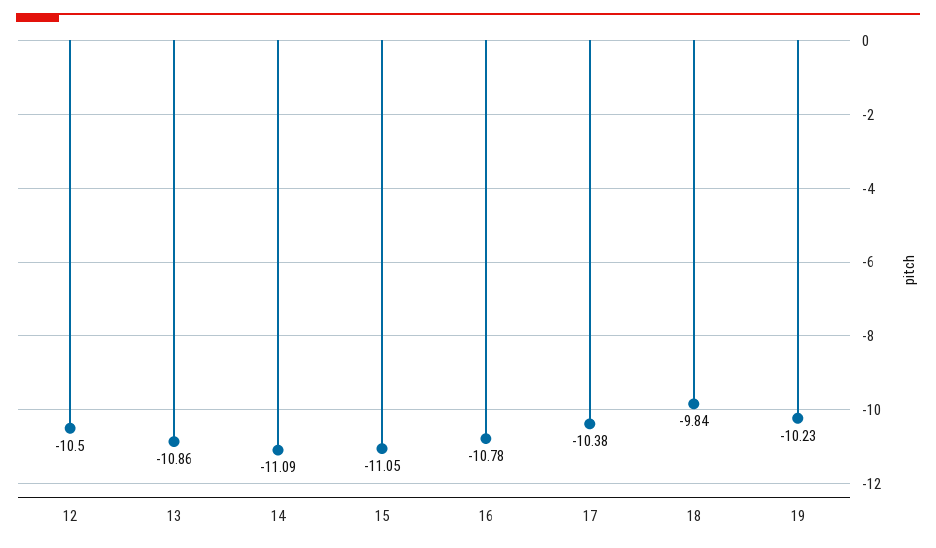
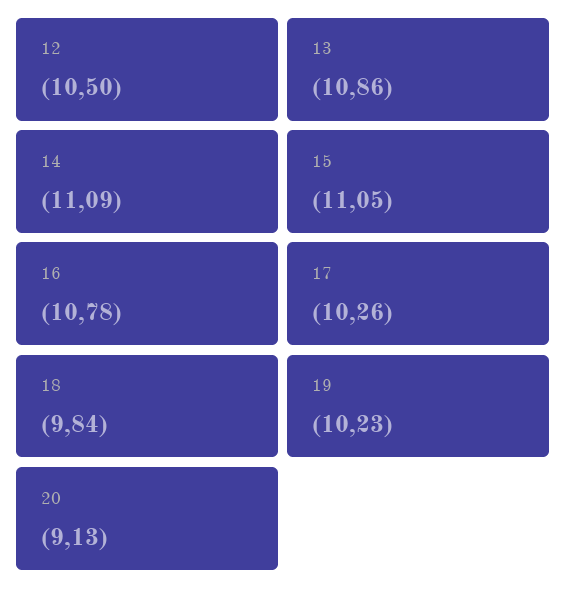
  {
    "12": -10.5,
    "13": -10.86,
    "14": -11.09,
    "15": -11.05,
    "16": -10.78,
-   "17": -10.38,
+   "17": -10.26,
    "18": -9.84,
-   "19": -10.23
+   "19": -10.23,
+   "20": -9.13
  }

